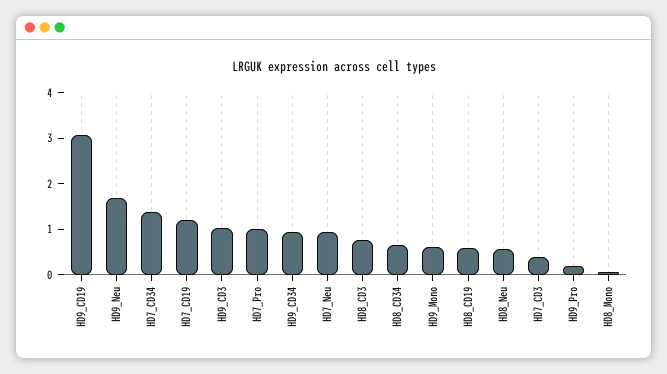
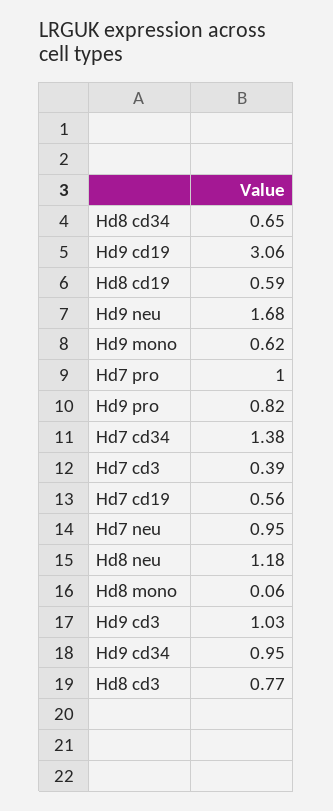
  {
    "HD9_CD19": 3.06,
    "HD9_Neu": 1.68,
    "HD7_CD34": 1.38,
-   "HD7_CD19": 1.2,
+   "HD7_CD19": 0.56,
    "HD9_CD3": 1.03,
    "HD7_Pro": 1,
    "HD9_CD34": 0.95,
    "HD7_Neu": 0.95,
    "HD8_CD3": 0.77,
    "HD8_CD34": 0.65,
    "HD9_Mono": 0.62,
    "HD8_CD19": 0.59,
-   "HD8_Neu": 0.6,
+   "HD8_Neu": 1.18,
    "HD7_CD3": 0.39,
-   "HD9_Pro": 0.2,
+   "HD9_Pro": 0.82,
    "HD8_Mono": 0.06
  }

